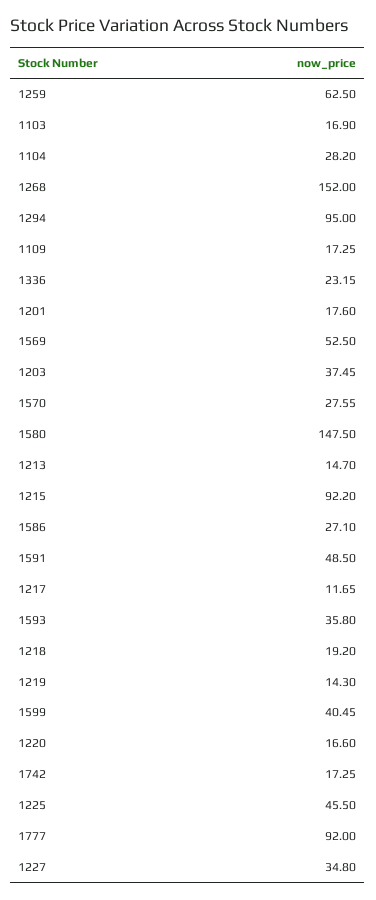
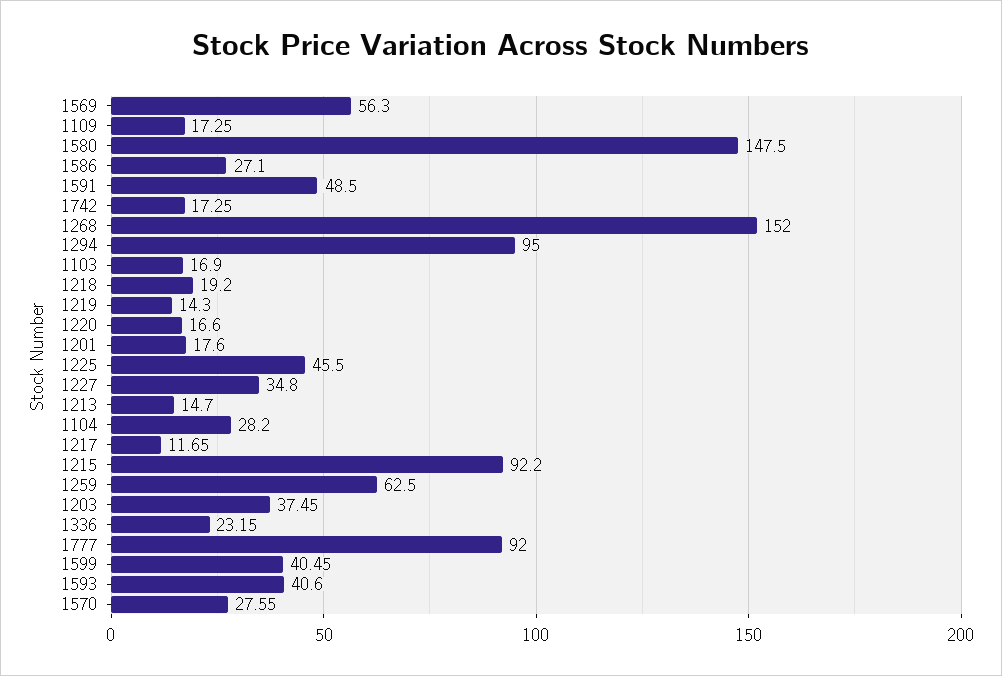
  {
    "1259": 62.5,
    "1103": 16.9,
    "1104": 28.2,
    "1268": 152,
    "1294": 95,
    "1109": 17.25,
    "1336": 23.15,
    "1201": 17.6,
-   "1569": 52.5,
+   "1569": 56.3,
    "1203": 37.45,
    "1570": 27.55,
    "1580": 147.5,
    "1213": 14.7,
    "1215": 92.2,
    "1586": 27.1,
    "1591": 48.5,
    "1217": 11.65,
-   "1593": 35.8,
+   "1593": 40.6,
    "1218": 19.2,
    "1219": 14.3,
    "1599": 40.45,
    "1220": 16.6,
    "1742": 17.25,
    "1225": 45.5,
    "1777": 92,
    "1227": 34.8
  }

